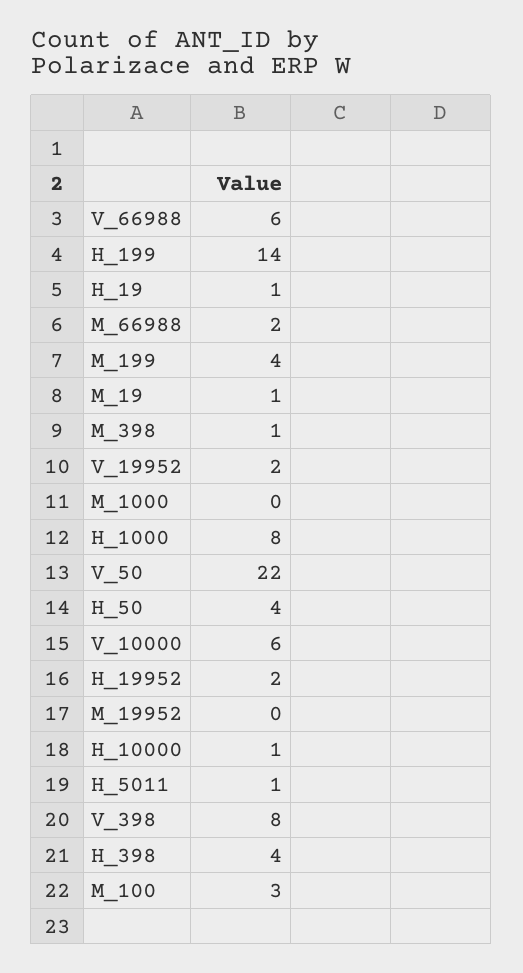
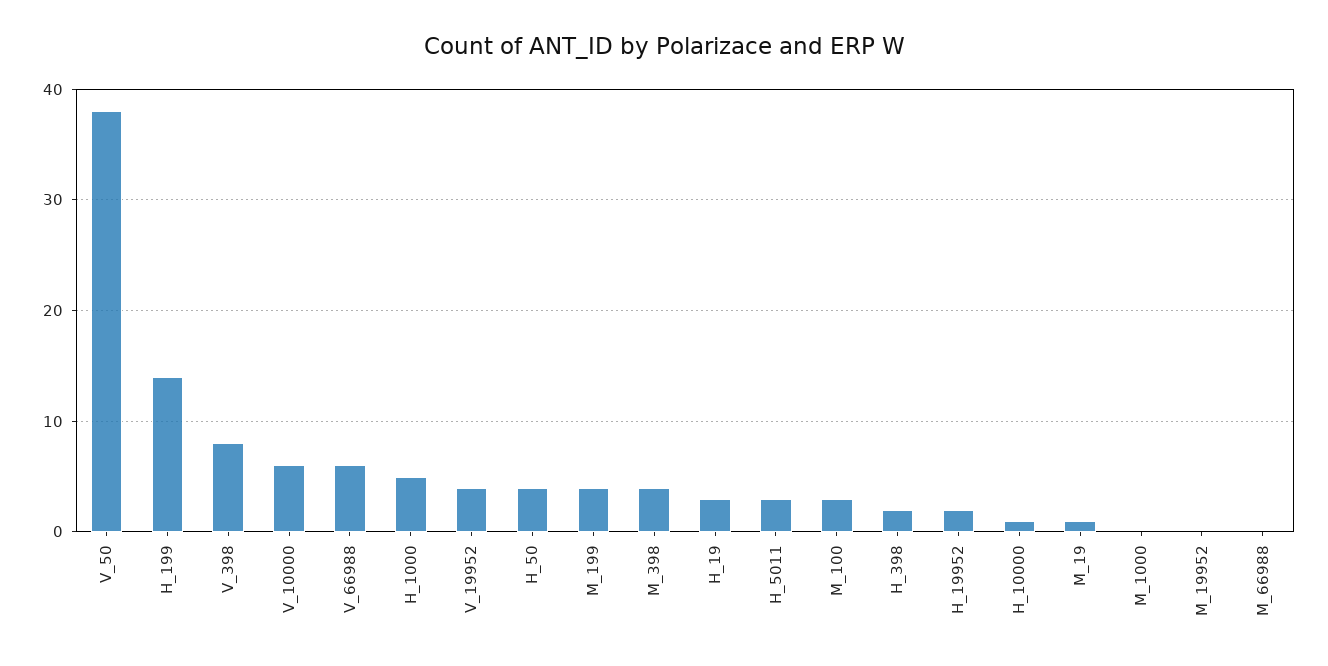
  {
    "V_66988": 6,
    "H_199": 14,
-   "H_19": 1,
+   "H_19": 3,
-   "M_66988": 2,
+   "M_66988": 0,
    "M_199": 4,
    "M_19": 1,
-   "M_398": 1,
+   "M_398": 4,
-   "V_19952": 2,
+   "V_19952": 4,
    "M_1000": 0,
-   "H_1000": 8,
+   "H_1000": 5,
-   "V_50": 22,
+   "V_50": 38,
    "H_50": 4,
    "V_10000": 6,
    "H_19952": 2,
    "M_19952": 0,
    "H_10000": 1,
-   "H_5011": 1,
+   "H_5011": 3,
    "V_398": 8,
-   "H_398": 4,
+   "H_398": 2,
    "M_100": 3
  }

